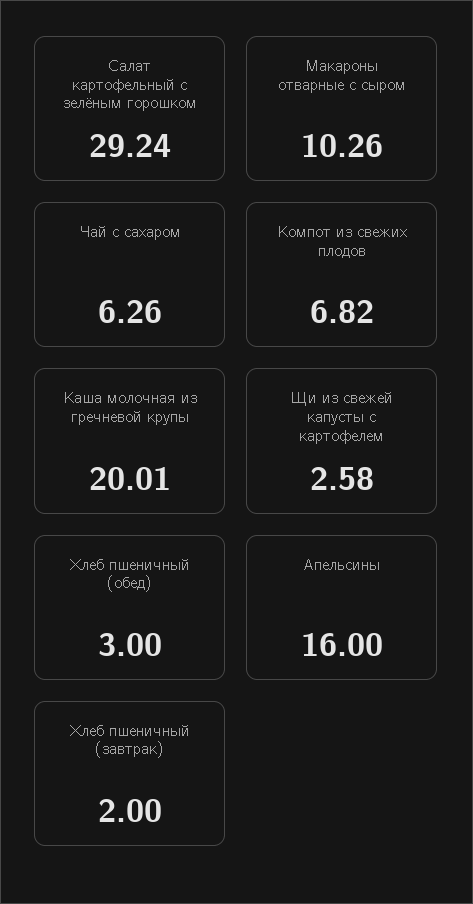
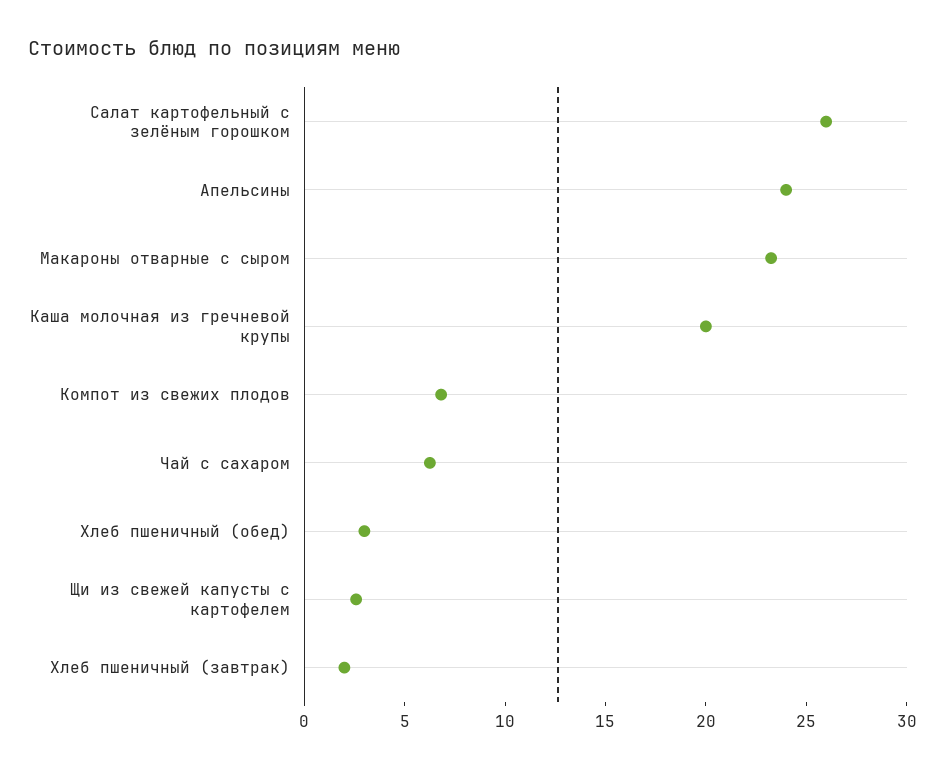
  {
-   "Салат картофельный с зелёным горошком": 29.24,
+   "Салат картофельный с зелёным горошком": 26,
-   "Макароны отварные с сыром": 10.26,
+   "Макароны отварные с сыром": 23,
    "Чай с сахаром": 6.26,
    "Компот из свежих плодов": 6.82,
    "Каша молочная из гречневой крупы": 20.01,
    "Щи из свежей капусты с картофелем": 2.58,
    "Хлеб пшеничный (обед)": 3,
-   "Апельсины": 16,
+   "Апельсины": 24,
    "Хлеб пшеничный (завтрак)": 2
  }

